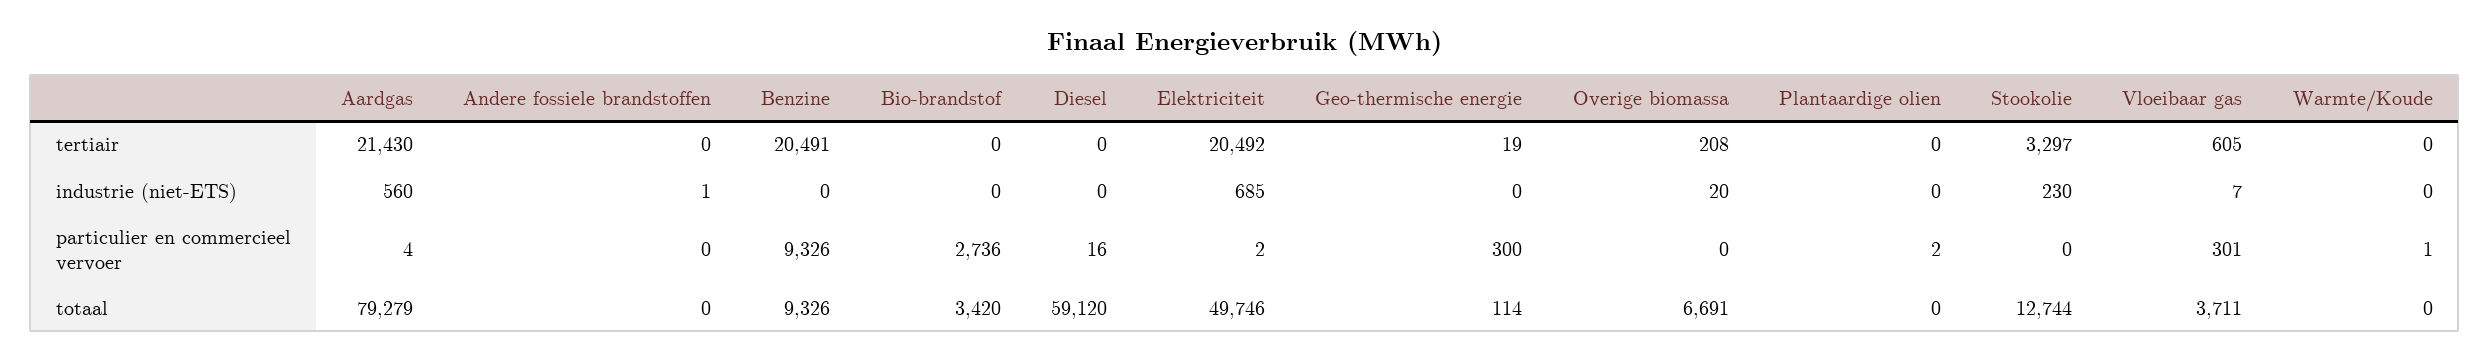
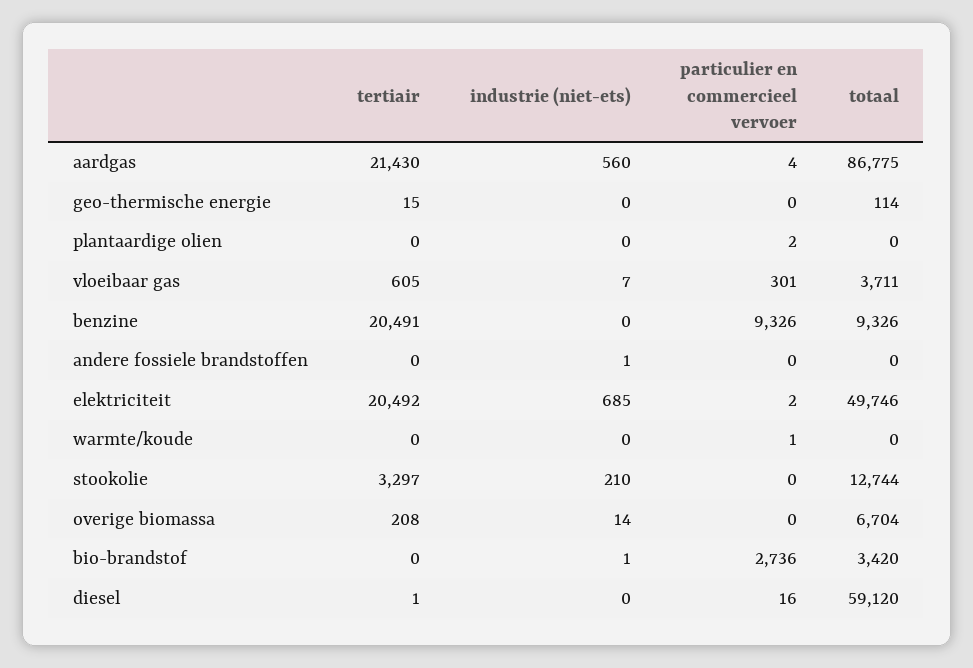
  {
    "Aardgas": {
      "tertiair": 21430,
      "industrie (niet-ETS)": 560,
      "particulier en commercieel vervoer": 4,
-     "totaal": 79279
+     "totaal": 86775
    },
    "Andere fossiele brandstoffen": {
      "tertiair": 0,
      "industrie (niet-ETS)": 1,
      "particulier en commercieel vervoer": 0,
      "totaal": 0
    },
    "Benzine": {
      "tertiair": 20491,
      "industrie (niet-ETS)": 0,
      "particulier en commercieel vervoer": 9326,
      "totaal": 9326
    },
    "Bio-brandstof": {
      "tertiair": 0,
-     "industrie (niet-ETS)": 0,
+     "industrie (niet-ETS)": 1,
      "particulier en commercieel vervoer": 2736,
      "totaal": 3420
    },
    "Diesel": {
-     "tertiair": 0,
+     "tertiair": 1,
      "industrie (niet-ETS)": 0,
      "particulier en commercieel vervoer": 16,
      "totaal": 59120
    },
    "Elektriciteit": {
      "tertiair": 20492,
      "industrie (niet-ETS)": 685,
      "particulier en commercieel vervoer": 2,
      "totaal": 49746
    },
    "Geo-thermische energie": {
-     "tertiair": 19,
+     "tertiair": 15,
      "industrie (niet-ETS)": 0,
-     "particulier en commercieel vervoer": 300,
+     "particulier en commercieel vervoer": 0,
      "totaal": 114
    },
    "Overige biomassa": {
      "tertiair": 208,
-     "industrie (niet-ETS)": 20,
+     "industrie (niet-ETS)": 14,
      "particulier en commercieel vervoer": 0,
-     "totaal": 6691
+     "totaal": 6704
    },
    "Plantaardige olien": {
      "tertiair": 0,
      "industrie (niet-ETS)": 0,
      "particulier en commercieel vervoer": 2,
      "totaal": 0
    },
    "Stookolie": {
      "tertiair": 3297,
-     "industrie (niet-ETS)": 230,
+     "industrie (niet-ETS)": 210,
      "particulier en commercieel vervoer": 0,
      "totaal": 12744
    },
    "Vloeibaar gas": {
      "tertiair": 605,
      "industrie (niet-ETS)": 7,
      "particulier en commercieel vervoer": 301,
      "totaal": 3711
    },
    "Warmte/Koude": {
      "tertiair": 0,
      "industrie (niet-ETS)": 0,
      "particulier en commercieel vervoer": 1,
      "totaal": 0
    }
  }

